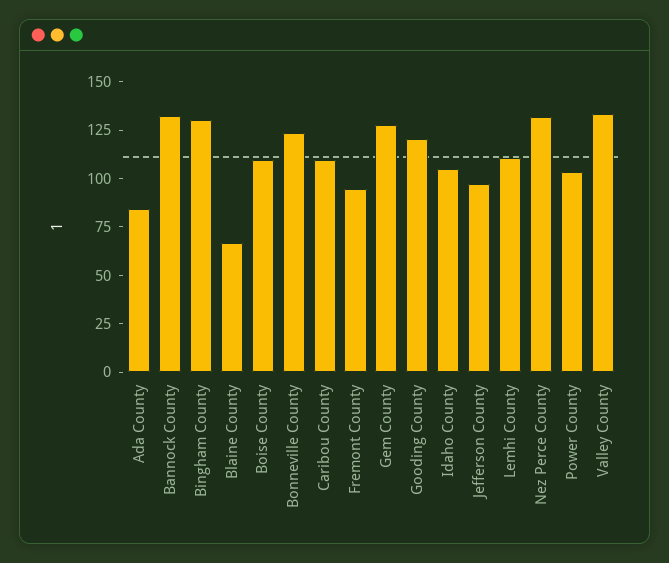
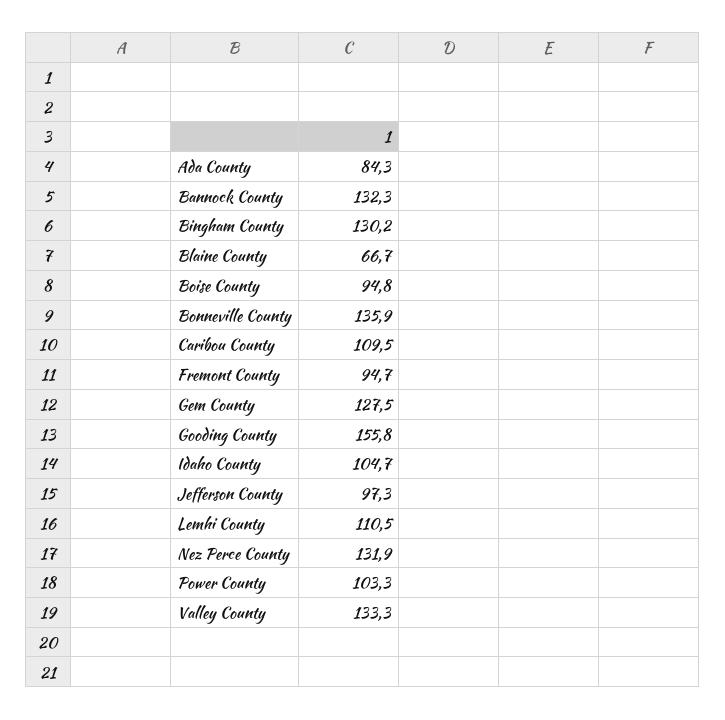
  {
    "Ada County": 84.3,
    "Bannock County": 132.3,
    "Bingham County": 130.2,
    "Blaine County": 66.7,
-   "Boise County": 110,
+   "Boise County": 94.8,
-   "Bonneville County": 125,
+   "Bonneville County": 135.9,
    "Caribou County": 109.5,
    "Fremont County": 94.7,
    "Gem County": 127.5,
-   "Gooding County": 120,
+   "Gooding County": 155.8,
    "Idaho County": 104.7,
    "Jefferson County": 97.3,
    "Lemhi County": 110.5,
    "Nez Perce County": 131.9,
    "Power County": 103.3,
    "Valley County": 133.3
  }

